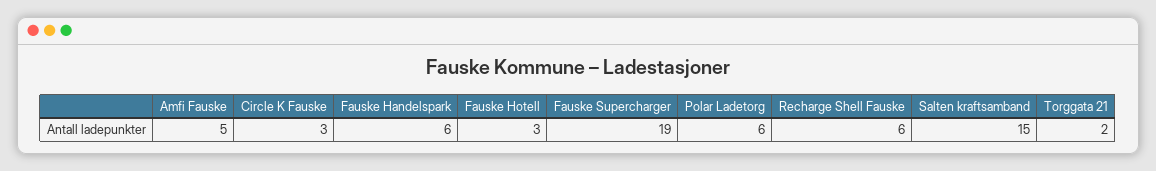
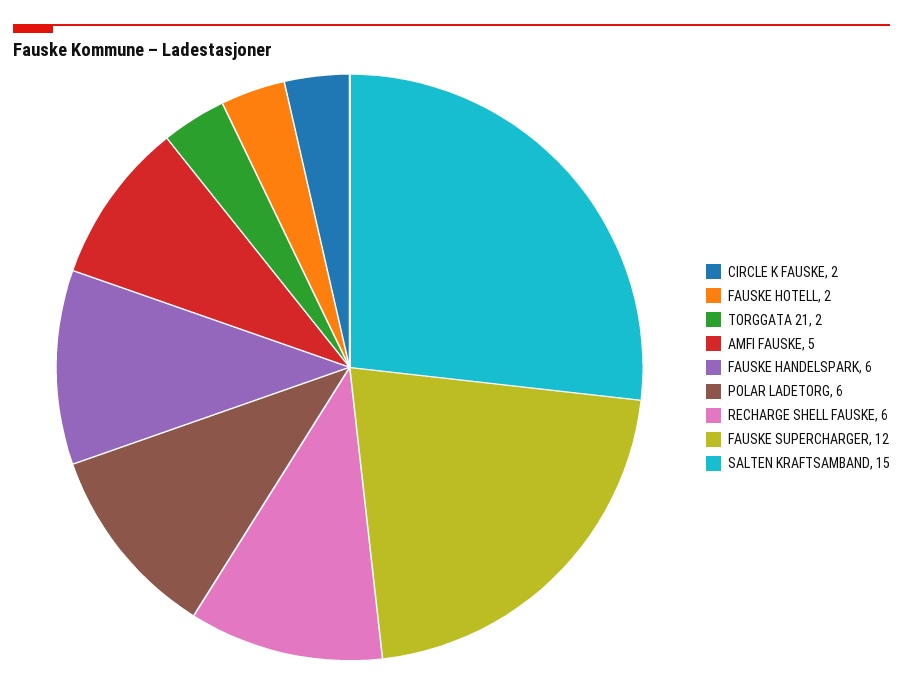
  {
    "Amfi Fauske": 5,
-   "Circle K Fauske": 3,
+   "Circle K Fauske": 2,
    "Fauske Handelspark": 6,
-   "Fauske Hotell": 3,
+   "Fauske Hotell": 2,
-   "Fauske Supercharger": 19,
+   "Fauske Supercharger": 12,
    "Polar Ladetorg": 6,
    "Recharge Shell Fauske": 6,
    "Salten kraftsamband": 15,
    "Torggata 21": 2
  }

